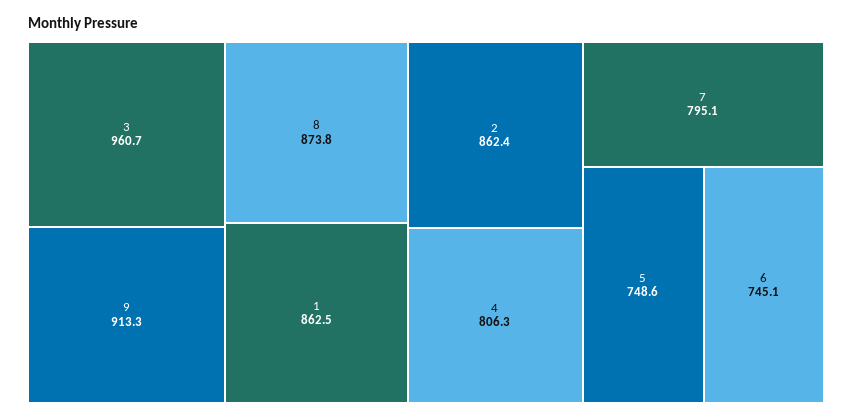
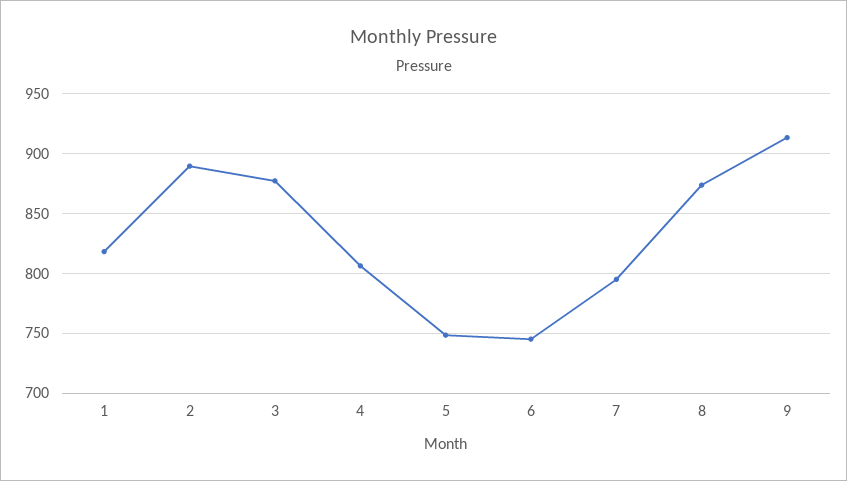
  {
-   "3": 960.7,
+   "3": 880,
    "9": 913.3,
    "8": 873.8,
-   "1": 862.5,
+   "1": 820,
-   "2": 862.4,
+   "2": 890,
    "4": 806.3,
    "7": 795.1,
    "5": 748.6,
    "6": 745.1
  }

